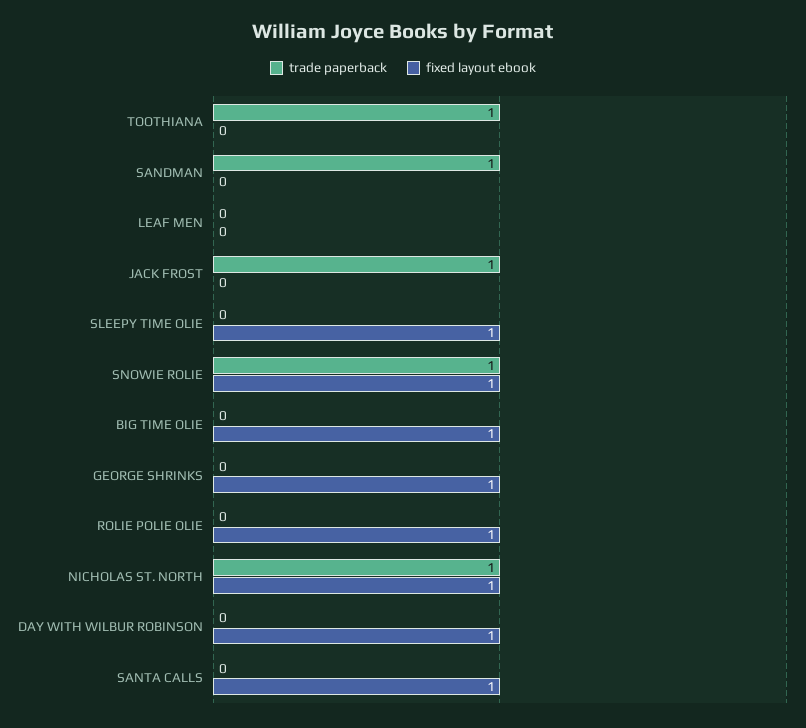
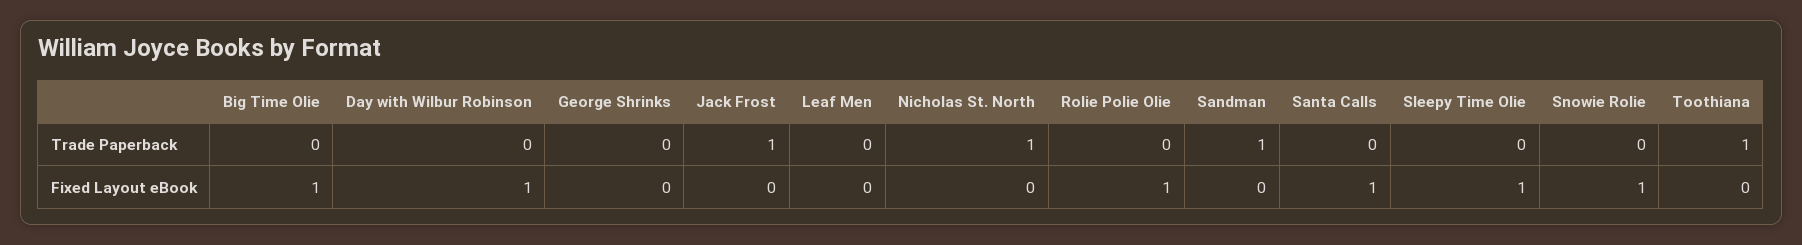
  {
    "trade paperback": {
      "TOOTHIANA": 1,
      "SANDMAN": 1,
      "LEAF MEN": 0,
      "JACK FROST": 1,
      "SLEEPY TIME OLIE": 0,
-     "SNOWIE ROLIE": 1,
+     "SNOWIE ROLIE": 0,
      "BIG TIME OLIE": 0,
      "GEORGE SHRINKS": 0,
      "ROLIE POLIE OLIE": 0,
      "NICHOLAS ST. NORTH": 1,
      "DAY WITH WILBUR ROBINSON": 0,
      "SANTA CALLS": 0
    },
    "fixed layout ebook": {
      "TOOTHIANA": 0,
      "SANDMAN": 0,
      "LEAF MEN": 0,
      "JACK FROST": 0,
      "SLEEPY TIME OLIE": 1,
      "SNOWIE ROLIE": 1,
      "BIG TIME OLIE": 1,
-     "GEORGE SHRINKS": 1,
+     "GEORGE SHRINKS": 0,
      "ROLIE POLIE OLIE": 1,
-     "NICHOLAS ST. NORTH": 1,
+     "NICHOLAS ST. NORTH": 0,
      "DAY WITH WILBUR ROBINSON": 1,
      "SANTA CALLS": 1
    }
  }

